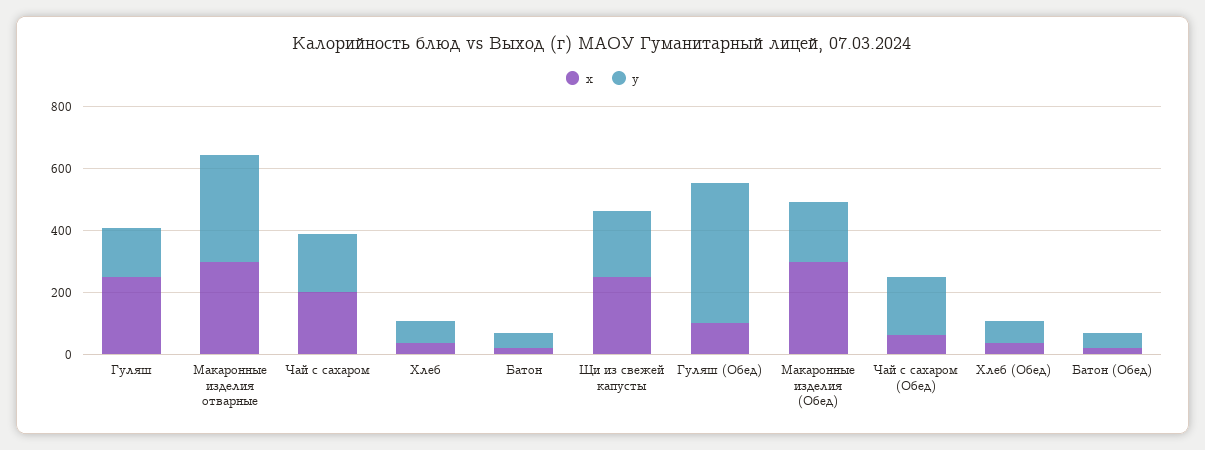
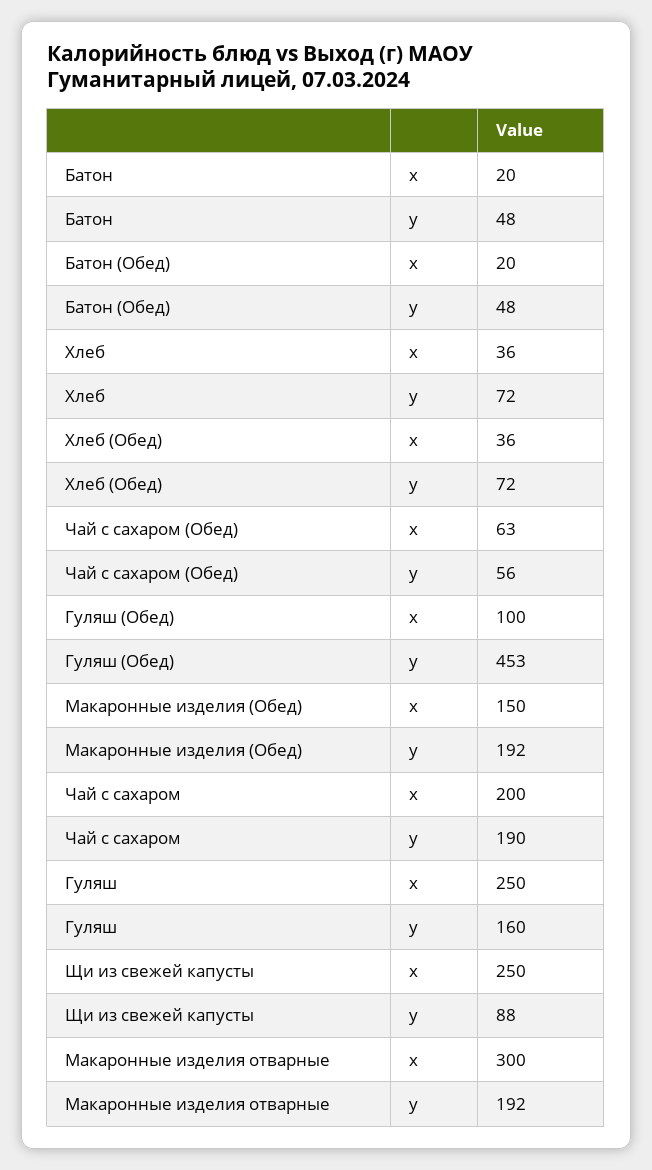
  {
    "x": {
      "Гуляш": 250,
      "Макаронные изделия отварные": 300,
      "Чай с сахаром": 200,
      "Хлеб": 36,
      "Батон": 20,
      "Щи из свежей капусты": 250,
      "Гуляш (Обед)": 100,
-     "Макаронные изделия (Обед)": 300,
+     "Макаронные изделия (Обед)": 150,
      "Чай с сахаром (Обед)": 63,
      "Хлеб (Обед)": 36,
      "Батон (Обед)": 20
    },
    "y": {
      "Гуляш": 160,
-     "Макаронные изделия отварные": 350,
+     "Макаронные изделия отварные": 192,
      "Чай с сахаром": 190,
      "Хлеб": 72,
      "Батон": 48,
-     "Щи из свежей капусты": 200,
+     "Щи из свежей капусты": 88,
      "Гуляш (Обед)": 453,
      "Макаронные изделия (Обед)": 192,
-     "Чай с сахаром (Обед)": 200,
+     "Чай с сахаром (Обед)": 56,
      "Хлеб (Обед)": 72,
      "Батон (Обед)": 48
    }
  }

